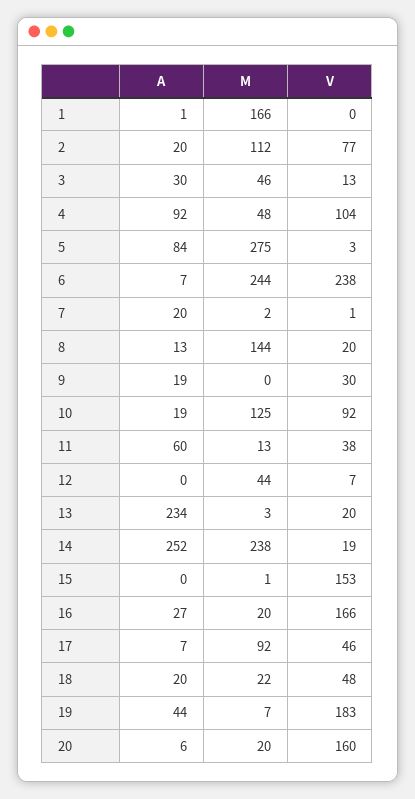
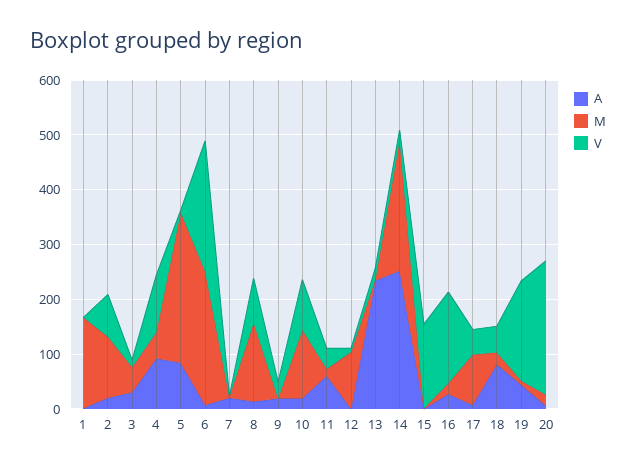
  {
    "A": {
      "1": 1,
      "2": 20,
      "3": 30,
      "4": 92,
      "5": 84,
      "6": 7,
      "7": 20,
      "8": 13,
      "9": 19,
      "10": 19,
      "11": 60,
      "12": 0,
      "13": 234,
      "14": 252,
      "15": 0,
      "16": 27,
      "17": 7,
-     "18": 20,
+     "18": 80,
      "19": 44,
      "20": 6
    },
    "M": {
      "1": 166,
      "2": 112,
      "3": 46,
      "4": 48,
      "5": 275,
      "6": 244,
      "7": 2,
      "8": 144,
      "9": 0,
      "10": 125,
      "11": 13,
-     "12": 44,
+     "12": 100,
      "13": 3,
      "14": 238,
      "15": 1,
      "16": 20,
      "17": 92,
      "18": 22,
      "19": 7,
      "20": 20
    },
    "V": {
      "1": 0,
      "2": 77,
      "3": 13,
      "4": 104,
      "5": 3,
      "6": 238,
      "7": 1,
-     "8": 20,
+     "8": 80,
      "9": 30,
      "10": 92,
      "11": 38,
      "12": 7,
      "13": 20,
      "14": 19,
      "15": 153,
      "16": 166,
      "17": 46,
      "18": 48,
      "19": 183,
-     "20": 160
+     "20": 240
    }
  }

